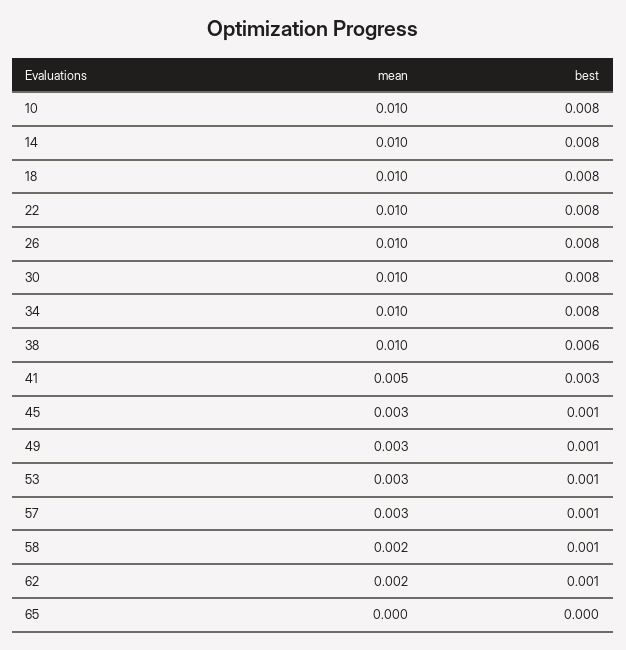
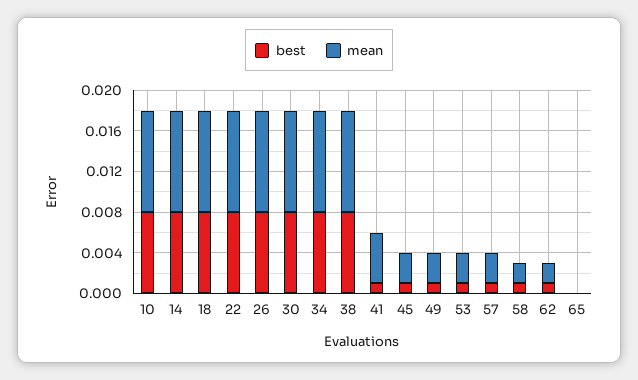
  {
    "mean": {
      "10": 0.01,
      "14": 0.01,
      "18": 0.01,
      "22": 0.01,
      "26": 0.01,
      "30": 0.01,
      "34": 0.01,
      "38": 0.01,
      "41": 0.005,
      "45": 0.003,
      "49": 0.003,
      "53": 0.003,
      "57": 0.003,
      "58": 0.002,
      "62": 0.002,
      "65": 0
    },
    "best": {
      "10": 0.008,
      "14": 0.008,
      "18": 0.008,
      "22": 0.008,
      "26": 0.008,
      "30": 0.008,
      "34": 0.008,
-     "38": 0.006,
+     "38": 0.008,
-     "41": 0.003,
+     "41": 0.001,
      "45": 0.001,
      "49": 0.001,
      "53": 0.001,
      "57": 0.001,
      "58": 0.001,
      "62": 0.001,
      "65": 0
    }
  }

